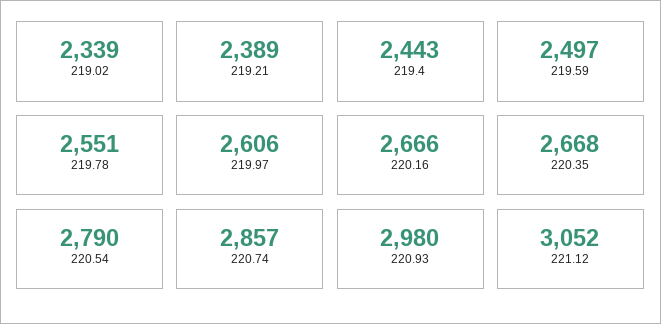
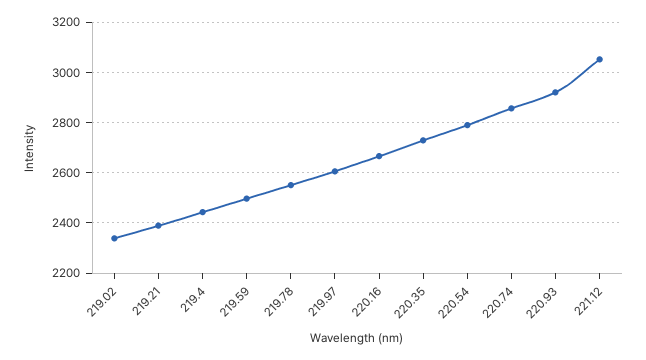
  {
    "219.02": 2339,
    "219.21": 2389,
    "219.4": 2443,
    "219.59": 2497,
    "219.78": 2551,
    "219.97": 2606,
    "220.16": 2666,
-   "220.35": 2668,
+   "220.35": 2725,
    "220.54": 2790,
    "220.74": 2857,
-   "220.93": 2980,
+   "220.93": 2925,
    "221.12": 3052
  }

